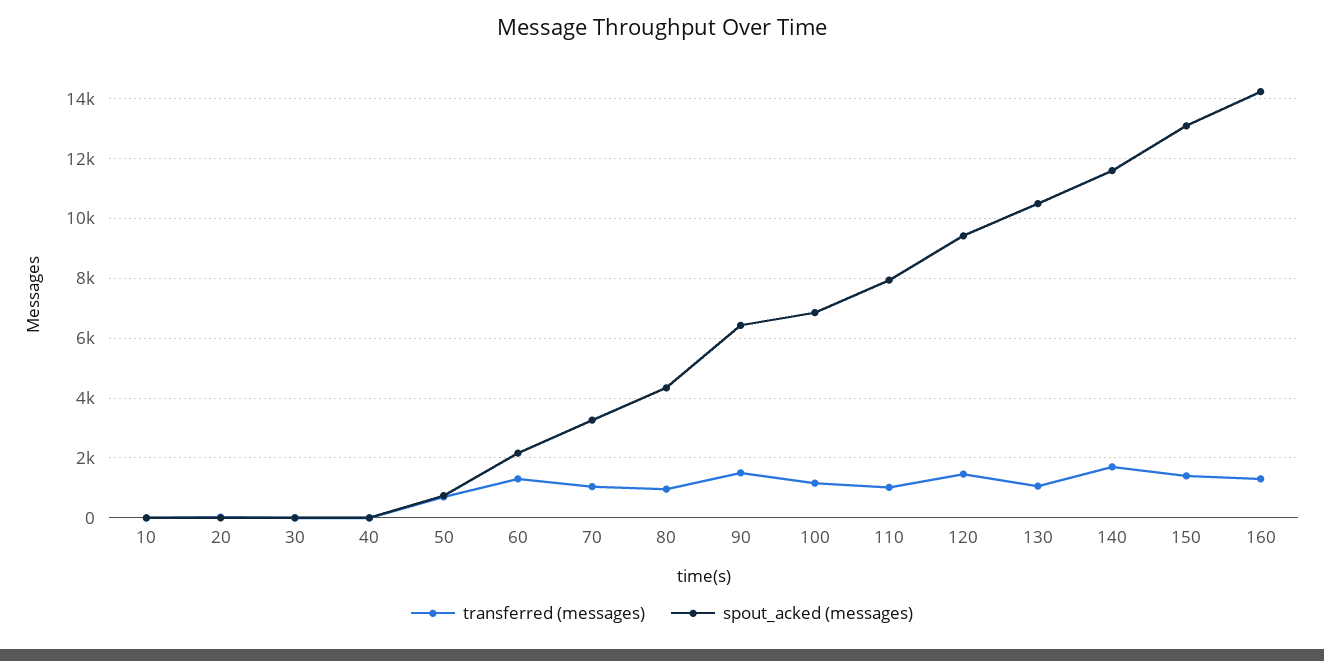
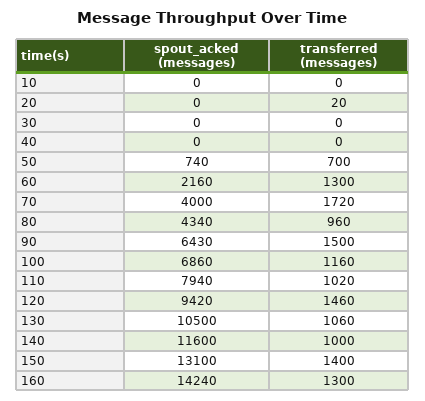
  {
    "transferred (messages)": {
      "10": 0,
      "20": 20,
      "30": 0,
      "40": 0,
      "50": 700,
      "60": 1300,
-     "70": 1000,
+     "70": 1720,
      "80": 960,
      "90": 1500,
      "100": 1160,
      "110": 1020,
      "120": 1460,
      "130": 1060,
-     "140": 1750,
+     "140": 1000,
      "150": 1400,
      "160": 1300
    },
    "spout_acked (messages)": {
      "10": 0,
      "20": 0,
      "30": 0,
      "40": 0,
      "50": 740,
      "60": 2160,
-     "70": 3250,
+     "70": 4000,
      "80": 4340,
      "90": 6430,
      "100": 6860,
      "110": 7940,
      "120": 9420,
      "130": 10500,
      "140": 11600,
      "150": 13100,
      "160": 14240
    }
  }

